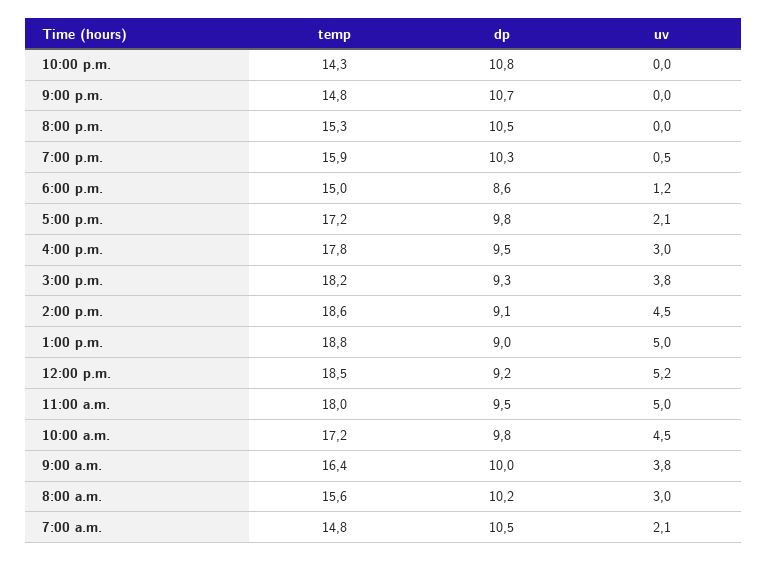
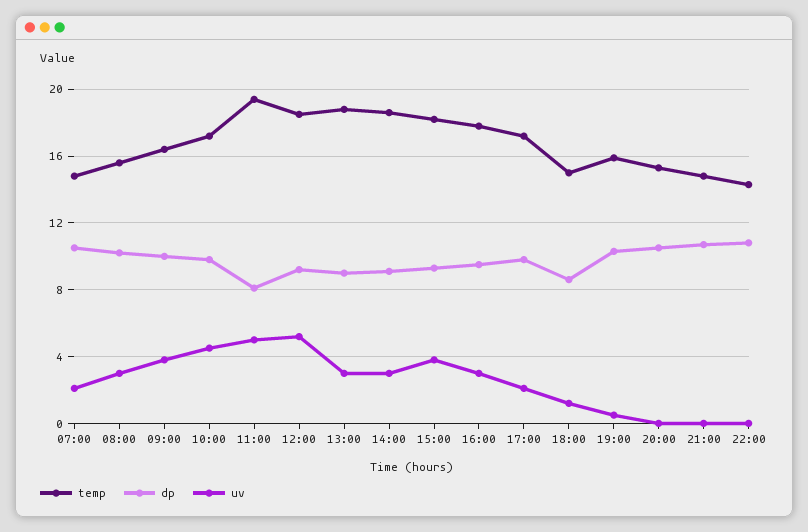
  {
    "temp": {
      "10:00 p.m.": 14.3,
      "9:00 p.m.": 14.8,
      "8:00 p.m.": 15.3,
      "7:00 p.m.": 15.9,
      "6:00 p.m.": 15,
      "5:00 p.m.": 17.2,
      "4:00 p.m.": 17.8,
      "3:00 p.m.": 18.2,
      "2:00 p.m.": 18.6,
      "1:00 p.m.": 18.8,
      "12:00 p.m.": 18.5,
-     "11:00 a.m.": 18,
+     "11:00 a.m.": 19.5,
      "10:00 a.m.": 17.2,
      "9:00 a.m.": 16.4,
      "8:00 a.m.": 15.6,
      "7:00 a.m.": 14.8
    },
    "dp": {
      "10:00 p.m.": 10.8,
      "9:00 p.m.": 10.7,
      "8:00 p.m.": 10.5,
      "7:00 p.m.": 10.3,
      "6:00 p.m.": 8.6,
      "5:00 p.m.": 9.8,
      "4:00 p.m.": 9.5,
      "3:00 p.m.": 9.3,
      "2:00 p.m.": 9.1,
      "1:00 p.m.": 9,
      "12:00 p.m.": 9.2,
-     "11:00 a.m.": 9.5,
+     "11:00 a.m.": 8,
      "10:00 a.m.": 9.8,
      "9:00 a.m.": 10,
      "8:00 a.m.": 10.2,
      "7:00 a.m.": 10.5
    },
    "uv": {
      "10:00 p.m.": 0,
      "9:00 p.m.": 0,
      "8:00 p.m.": 0,
      "7:00 p.m.": 0.5,
      "6:00 p.m.": 1.2,
      "5:00 p.m.": 2.1,
      "4:00 p.m.": 3,
      "3:00 p.m.": 3.8,
-     "2:00 p.m.": 4.5,
+     "2:00 p.m.": 3,
-     "1:00 p.m.": 5,
+     "1:00 p.m.": 3,
      "12:00 p.m.": 5.2,
      "11:00 a.m.": 5,
      "10:00 a.m.": 4.5,
      "9:00 a.m.": 3.8,
      "8:00 a.m.": 3,
      "7:00 a.m.": 2.1
    }
  }

